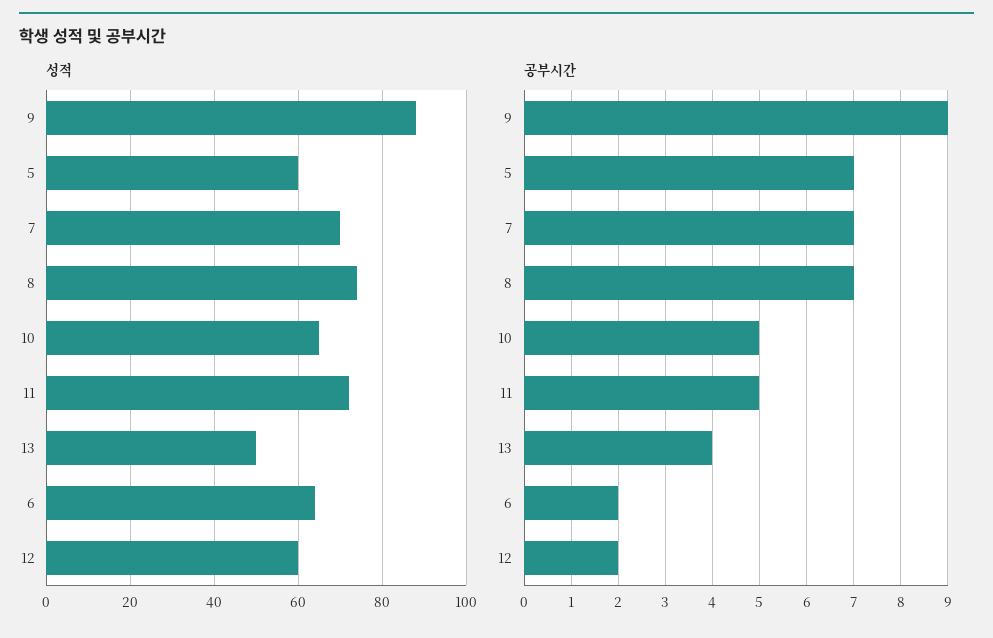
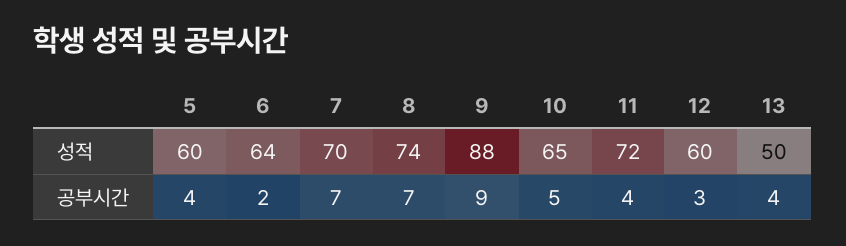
  {
    "성적": {
      "9": 88,
      "5": 60,
      "7": 70,
      "8": 74,
      "10": 65,
      "11": 72,
      "13": 50,
      "6": 64,
      "12": 60
    },
    "공부시간": {
      "9": 9,
-     "5": 7,
+     "5": 4,
      "7": 7,
      "8": 7,
      "10": 5,
-     "11": 5,
+     "11": 4,
      "13": 4,
      "6": 2,
-     "12": 2
+     "12": 3
    }
  }

